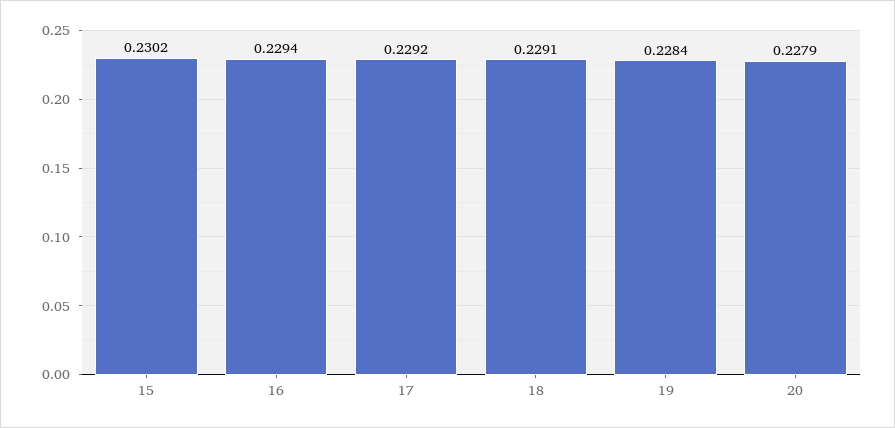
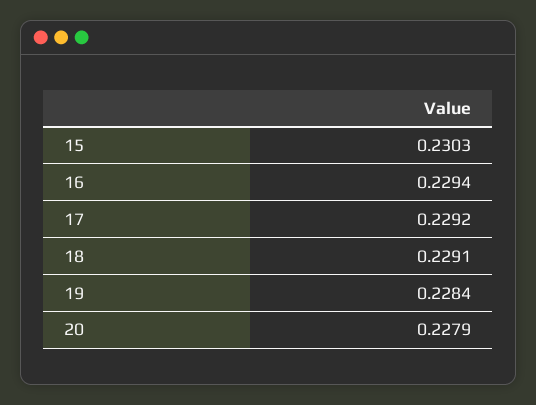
  {
-   "15": 0.2302,
+   "15": 0.2303,
    "16": 0.2294,
    "17": 0.2292,
    "18": 0.2291,
    "19": 0.2284,
    "20": 0.2279
  }

